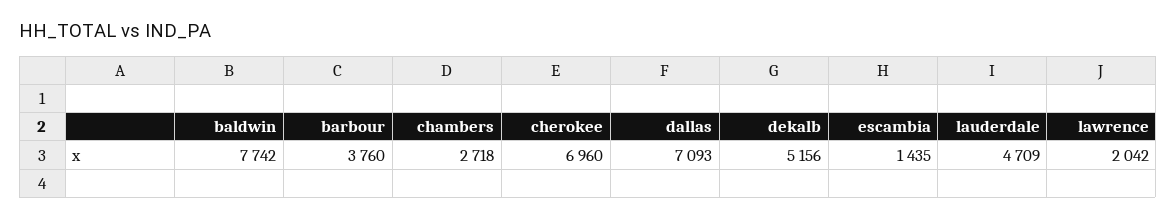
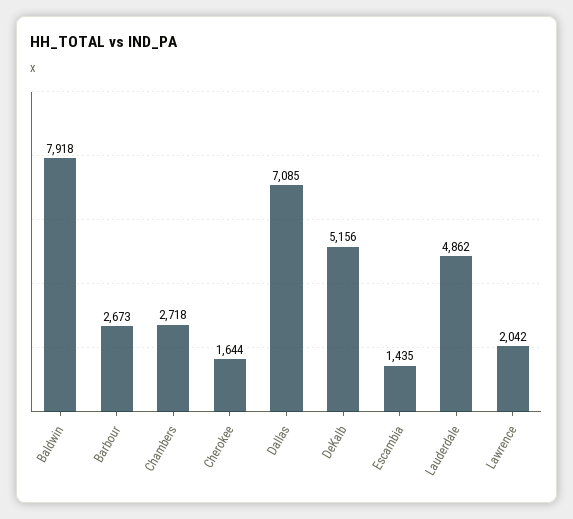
  {
-   "baldwin": 7742,
+   "baldwin": 7918,
-   "barbour": 3760,
+   "barbour": 2673,
    "chambers": 2718,
-   "cherokee": 6960,
+   "cherokee": 1644,
-   "dallas": 7093,
+   "dallas": 7085,
    "dekalb": 5156,
    "escambia": 1435,
-   "lauderdale": 4709,
+   "lauderdale": 4862,
    "lawrence": 2042
  }

